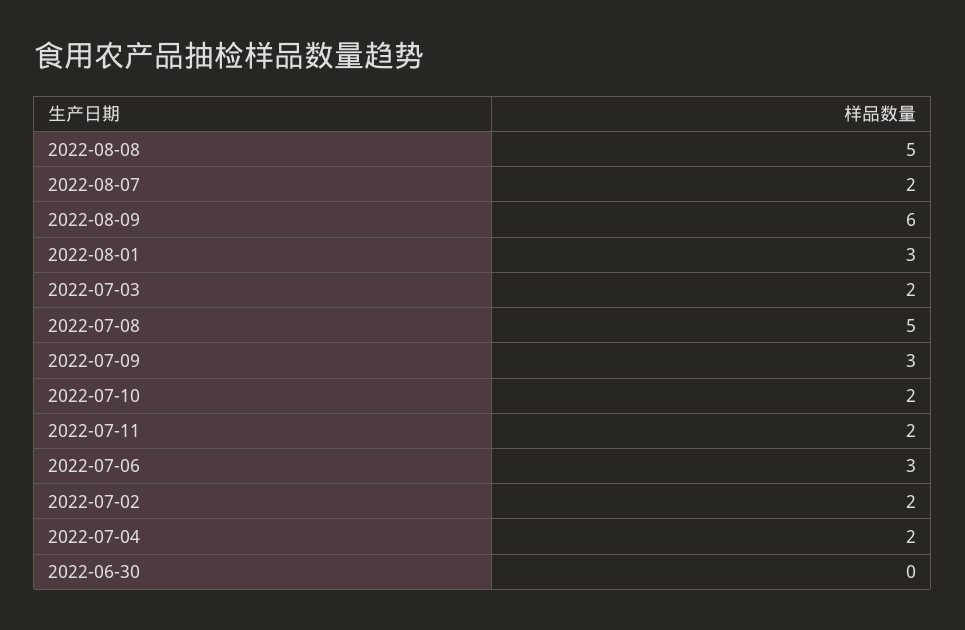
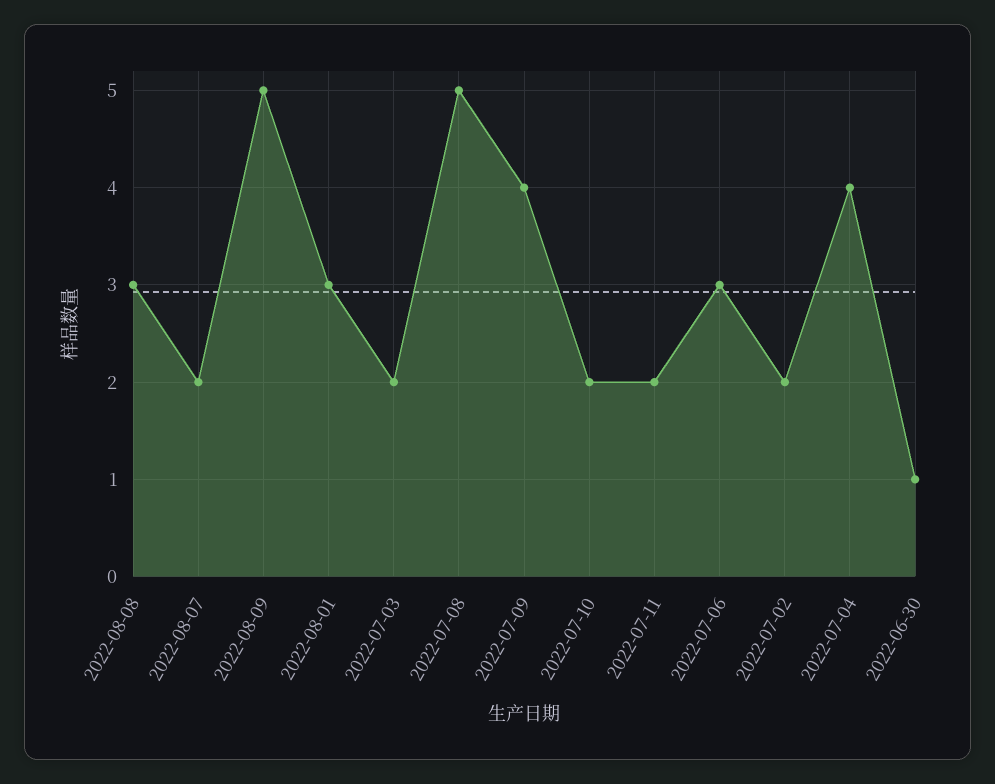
  {
-   "2022-08-08": 5,
+   "2022-08-08": 3,
    "2022-08-07": 2,
-   "2022-08-09": 6,
+   "2022-08-09": 5,
    "2022-08-01": 3,
    "2022-07-03": 2,
    "2022-07-08": 5,
-   "2022-07-09": 3,
+   "2022-07-09": 4,
    "2022-07-10": 2,
    "2022-07-11": 2,
    "2022-07-06": 3,
    "2022-07-02": 2,
-   "2022-07-04": 2,
+   "2022-07-04": 4,
-   "2022-06-30": 0
+   "2022-06-30": 1
  }

